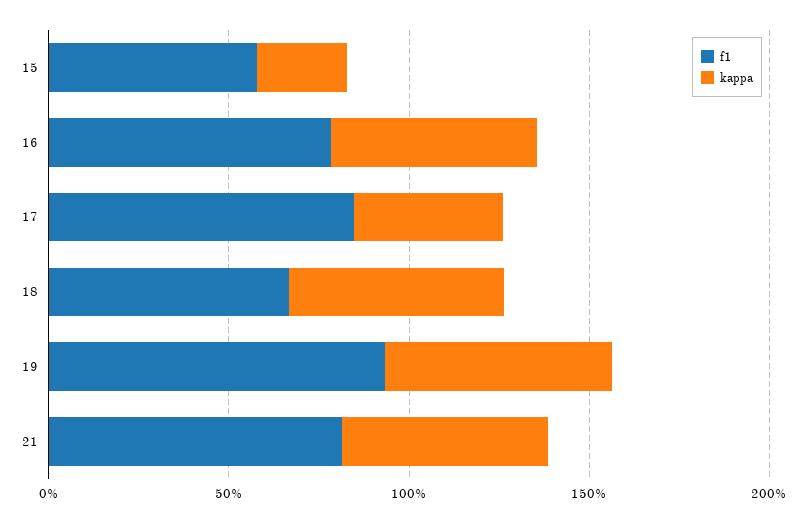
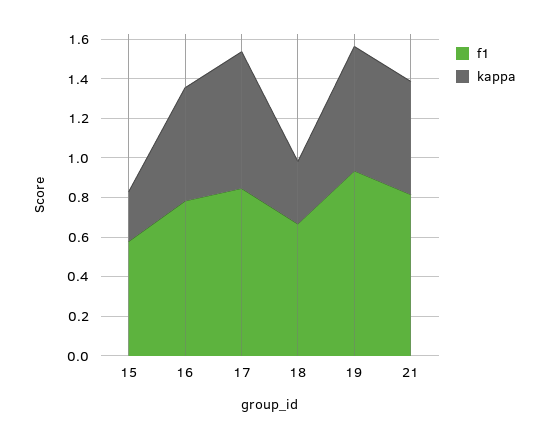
  {
    "f1": {
      "15": 0.6,
      "16": 0.8,
      "17": 0.85,
      "18": 0.65,
      "19": 0.95,
      "21": 0.8
    },
    "kappa": {
      "15": 0.25,
      "16": 0.55,
-     "17": 0.4,
+     "17": 0.7,
-     "18": 0.6,
+     "18": 0.3,
      "19": 0.65,
      "21": 0.55
    }
  }

